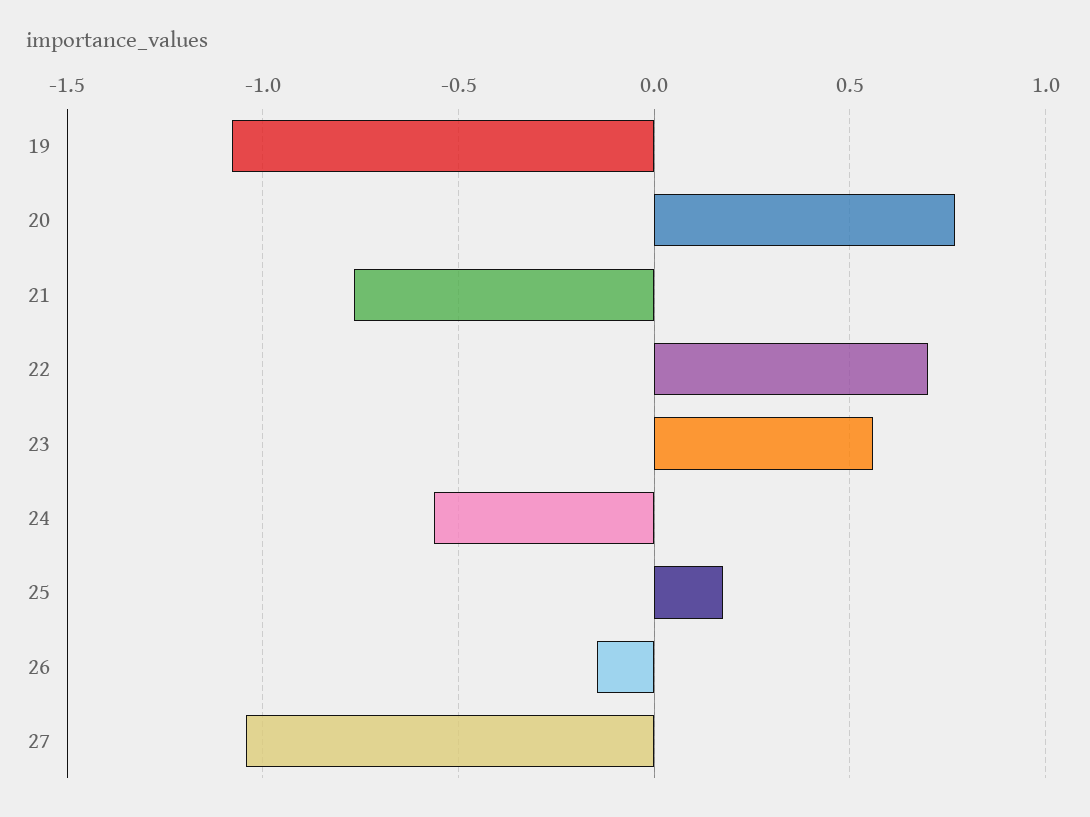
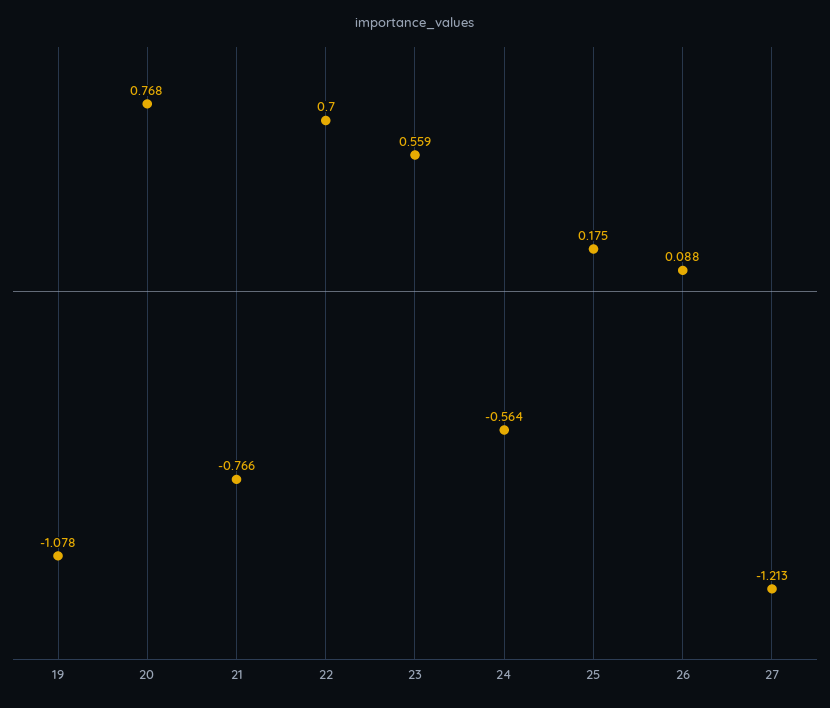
  {
    "19": -1.078,
    "20": 0.768,
    "21": -0.766,
    "22": 0.7,
    "23": 0.559,
    "24": -0.564,
    "25": 0.175,
-   "26": -0.15,
+   "26": 0.088,
-   "27": -1.05
+   "27": -1.213
  }

